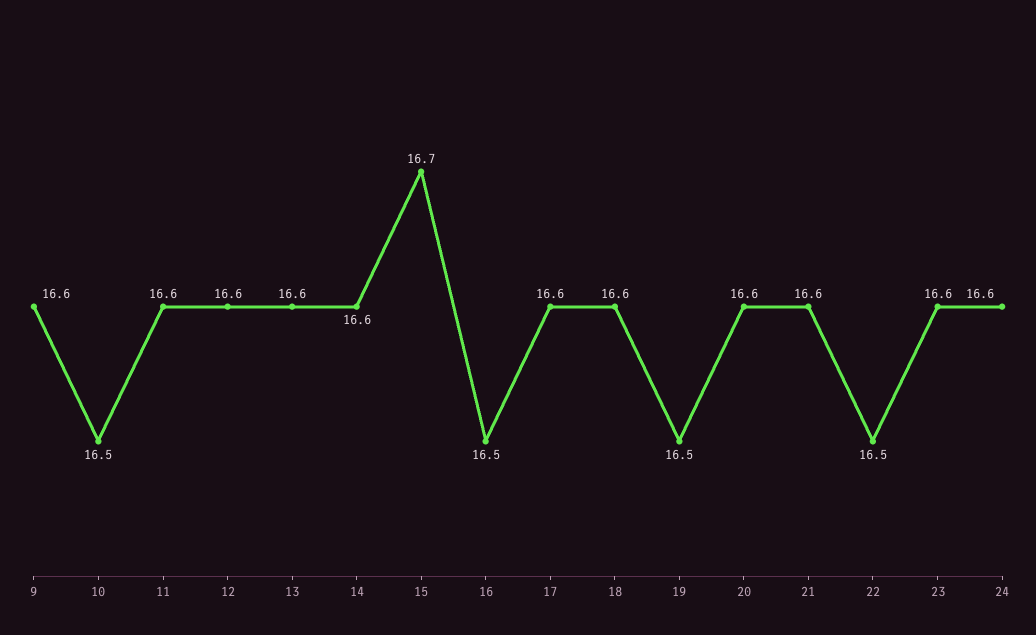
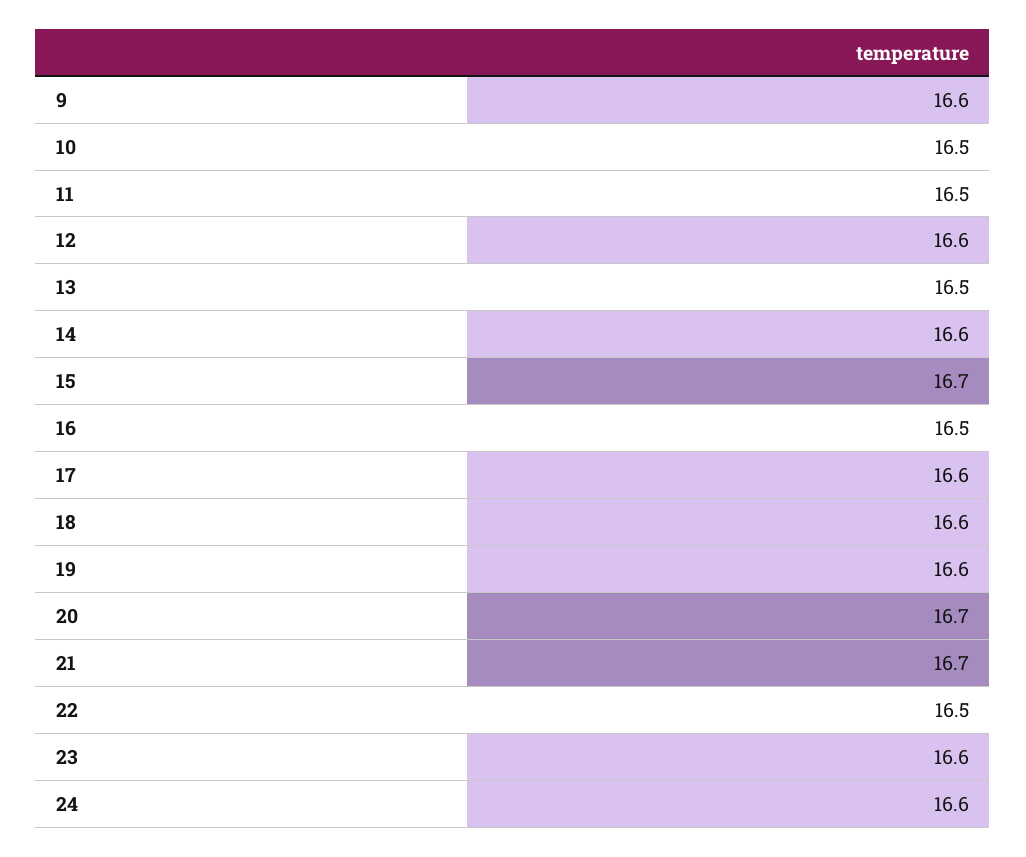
  {
    "9": 16.6,
    "10": 16.5,
-   "11": 16.6,
+   "11": 16.5,
    "12": 16.6,
-   "13": 16.6,
+   "13": 16.5,
    "14": 16.6,
    "15": 16.7,
    "16": 16.5,
    "17": 16.6,
    "18": 16.6,
-   "19": 16.5,
+   "19": 16.6,
-   "20": 16.6,
+   "20": 16.7,
-   "21": 16.6,
+   "21": 16.7,
    "22": 16.5,
    "23": 16.6,
    "24": 16.6
  }

